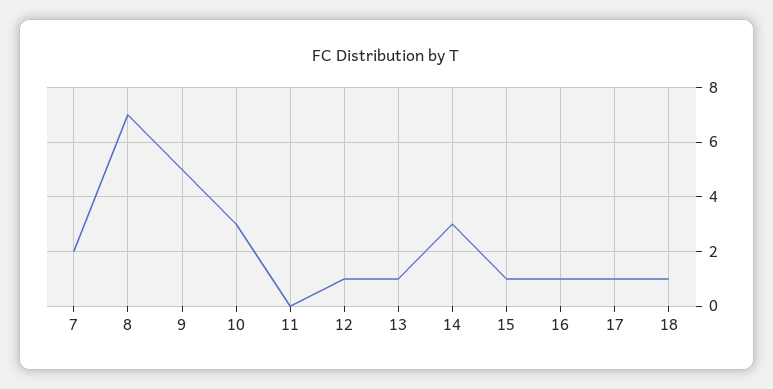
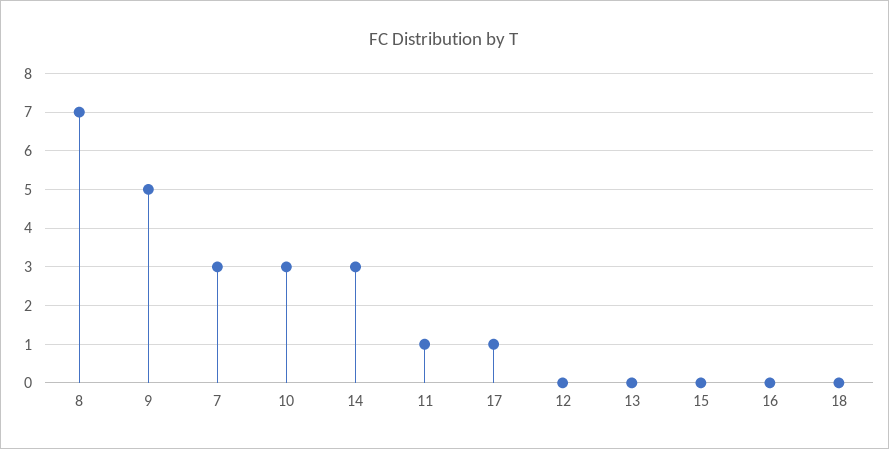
  {
-   "7": 2,
+   "7": 3,
    "8": 7,
    "9": 5,
    "10": 3,
-   "11": 0,
+   "11": 1,
-   "12": 1,
+   "12": 0,
-   "13": 1,
+   "13": 0,
    "14": 3,
-   "15": 1,
+   "15": 0,
-   "16": 1,
+   "16": 0,
    "17": 1,
-   "18": 1
+   "18": 0
  }

